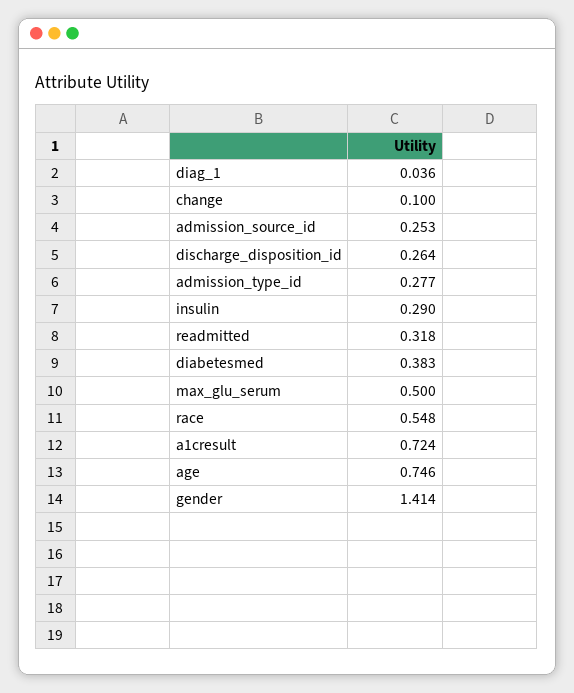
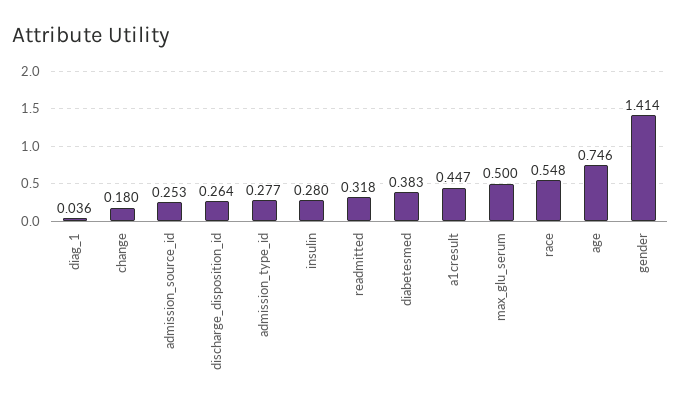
  {
    "diag_1": 0.036,
-   "change": 0.1,
+   "change": 0.18,
    "admission_source_id": 0.253,
    "discharge_disposition_id": 0.264,
    "admission_type_id": 0.277,
-   "insulin": 0.29,
+   "insulin": 0.28,
    "readmitted": 0.318,
    "diabetesmed": 0.383,
    "max_glu_serum": 0.5,
    "race": 0.548,
-   "a1cresult": 0.724,
+   "a1cresult": 0.447,
    "age": 0.746,
    "gender": 1.414
  }

